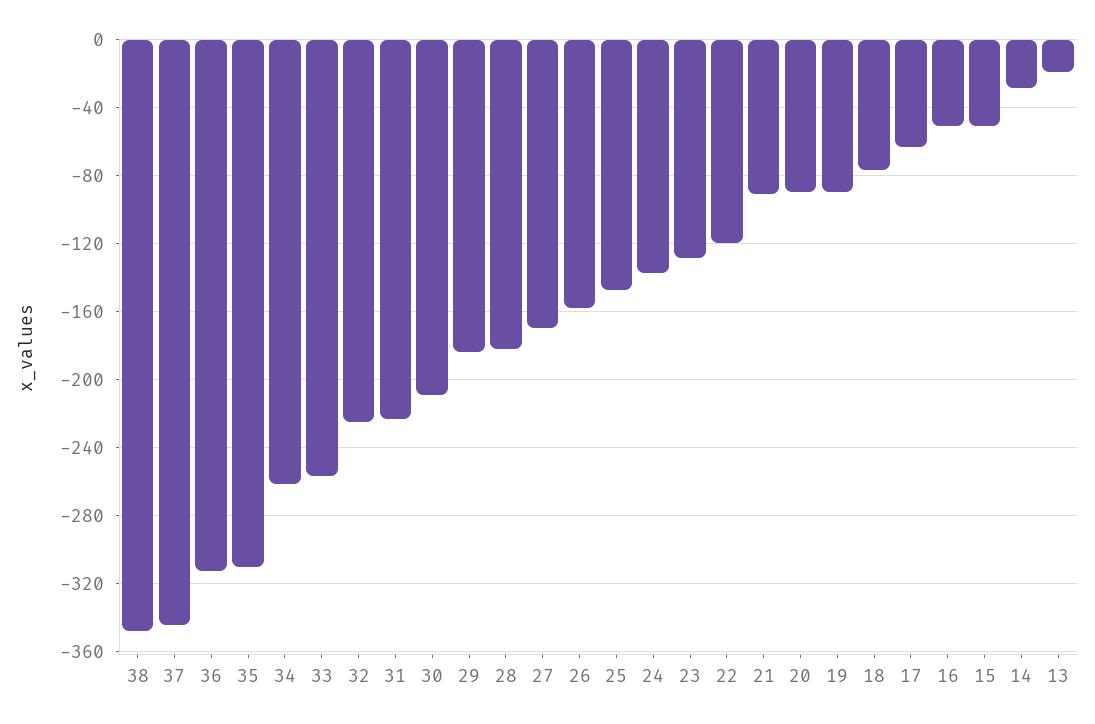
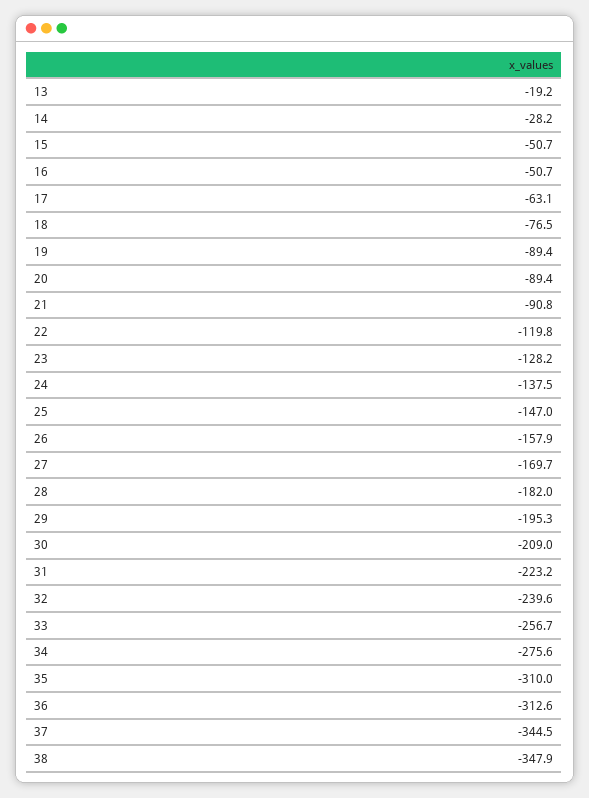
  {
    "38": -347.9,
    "37": -344.5,
    "36": -312.6,
    "35": -310,
-   "34": -260,
+   "34": -275.6,
    "33": -256.7,
-   "32": -225,
+   "32": -239.6,
    "31": -223.2,
    "30": -209,
-   "29": -185,
+   "29": -195.3,
    "28": -182,
    "27": -169.7,
    "26": -157.9,
    "25": -147,
    "24": -137.5,
    "23": -128.2,
    "22": -119.8,
    "21": -90.8,
    "20": -89.4,
    "19": -89.4,
    "18": -76.5,
    "17": -63.1,
    "16": -50.7,
    "15": -50.7,
    "14": -28.2,
    "13": -19.2
  }

